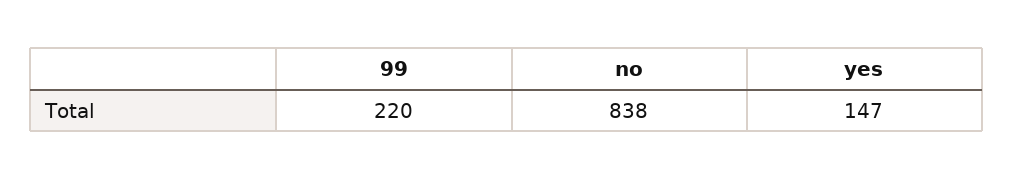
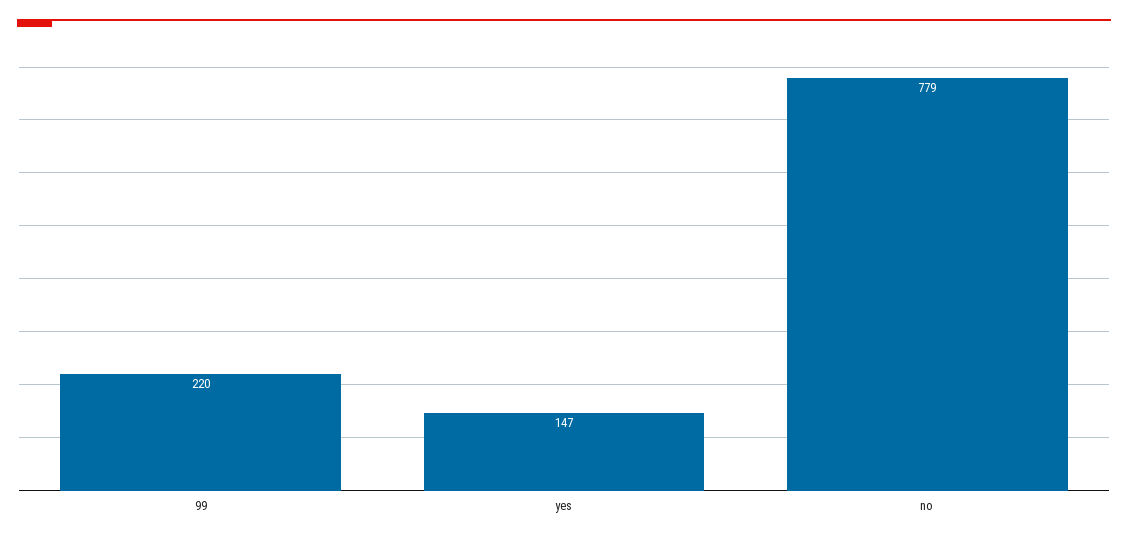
  {
    "99": 220,
-   "no": 838,
+   "no": 779,
    "yes": 147
  }

